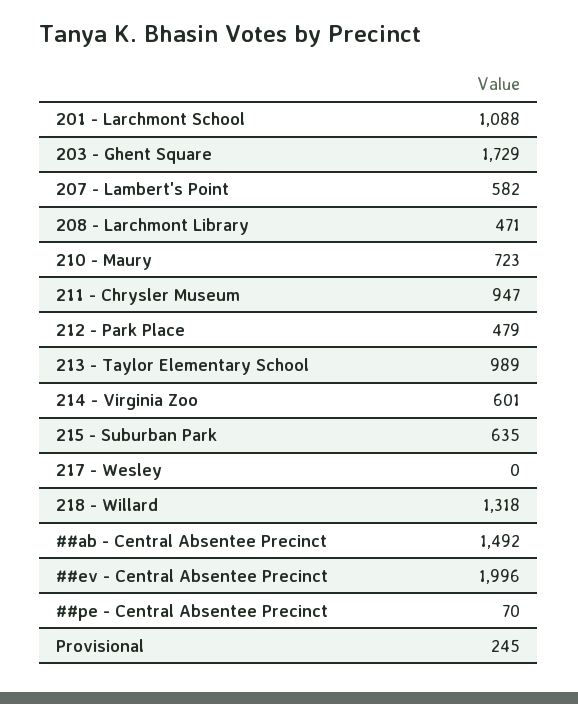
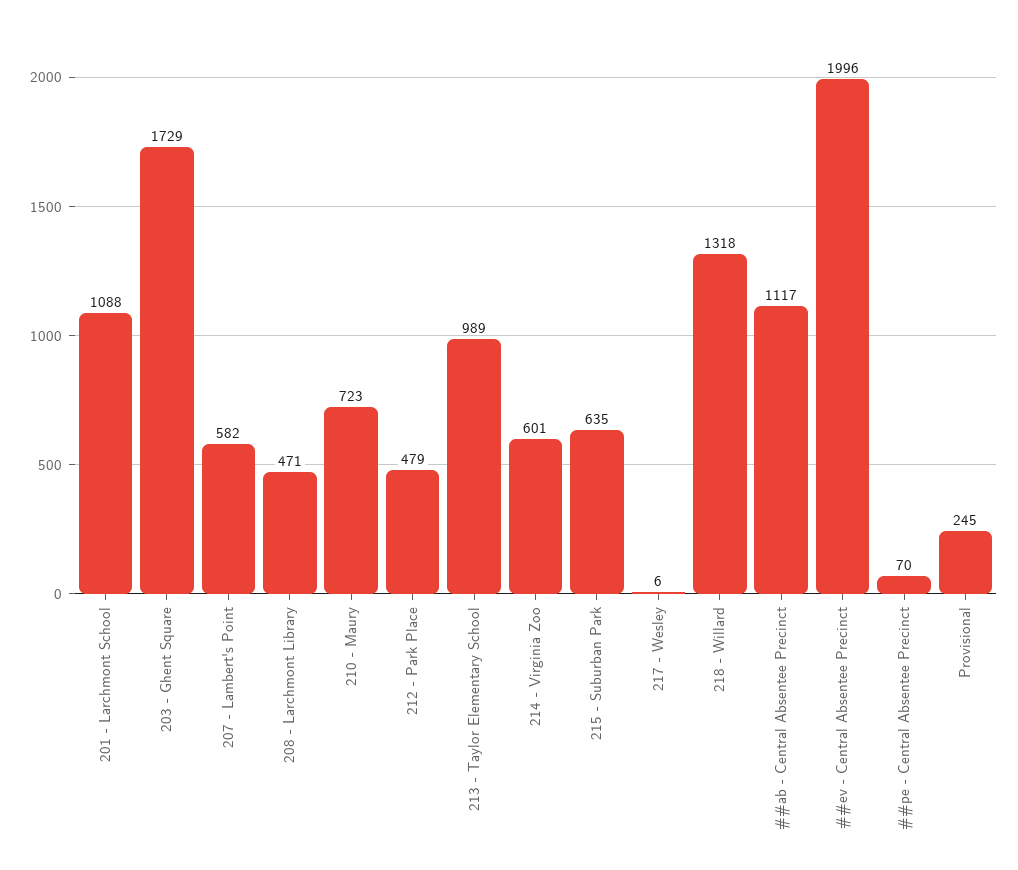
  {
    "201 - Larchmont School": 1088,
    "203 - Ghent Square": 1729,
    "207 - Lambert's Point": 582,
    "208 - Larchmont Library": 471,
    "210 - Maury": 723,
-   "211 - Chrysler Museum": 947,
    "212 - Park Place": 479,
    "213 - Taylor Elementary School": 989,
    "214 - Virginia Zoo": 601,
    "215 - Suburban Park": 635,
-   "217 - Wesley": 0,
+   "217 - Wesley": 6,
    "218 - Willard": 1318,
-   "##ab - Central Absentee Precinct": 1492,
+   "##ab - Central Absentee Precinct": 1117,
    "##ev - Central Absentee Precinct": 1996,
    "##pe - Central Absentee Precinct": 70,
    "Provisional": 245
  }

